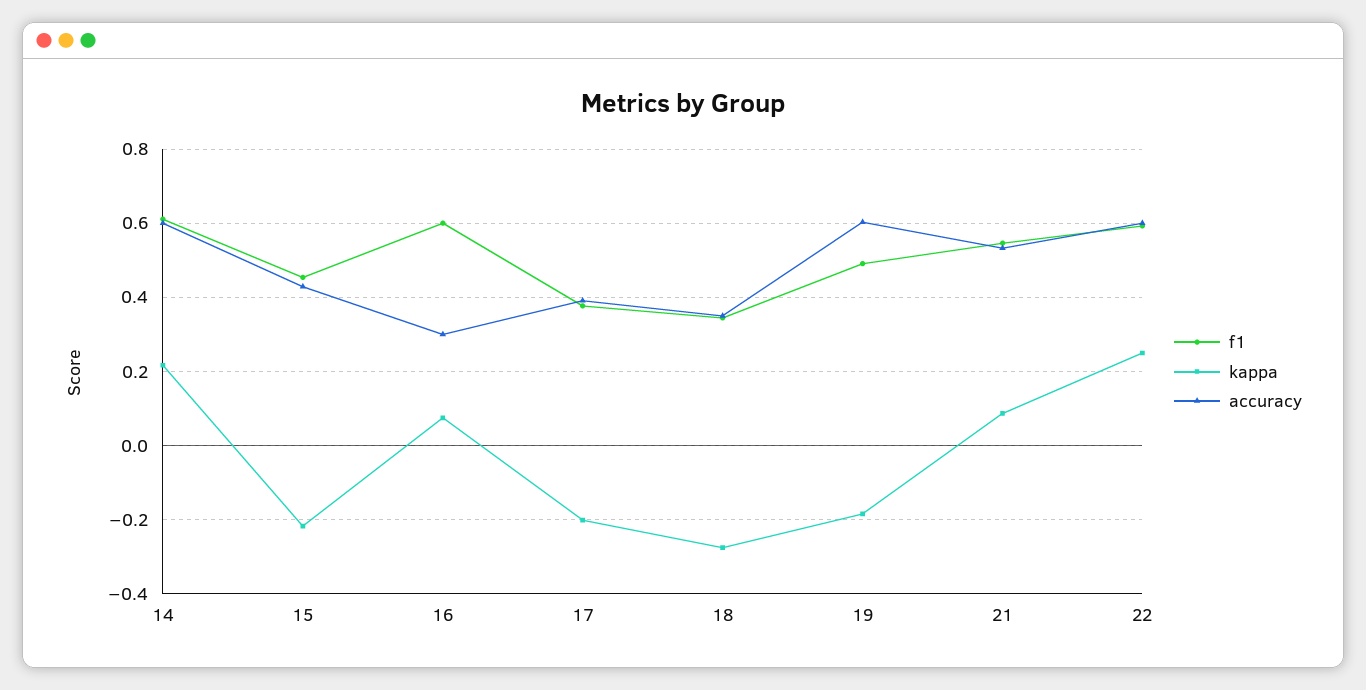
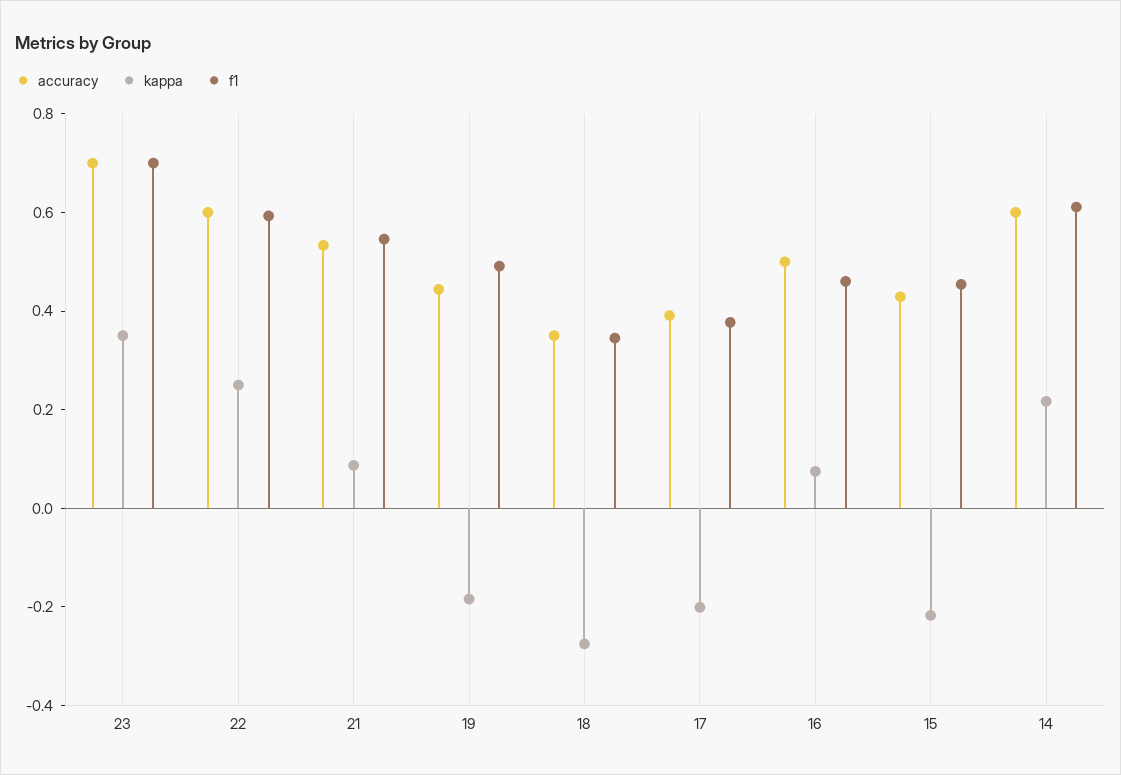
  {
    "f1": {
      "14": 0.62,
      "15": 0.46,
-     "16": 0.6,
+     "16": 0.45,
      "17": 0.38,
      "18": 0.34,
      "19": 0.5,
      "21": 0.54,
-     "22": 0.6
+     "22": 0.6,
+     "23": 0.7
    },
    "kappa": {
      "14": 0.22,
      "15": -0.22,
      "16": 0.08,
      "17": -0.2,
      "18": -0.28,
      "19": -0.18,
      "21": 0.08,
-     "22": 0.26
+     "22": 0.26,
+     "23": 0.35
    },
    "accuracy": {
      "14": 0.6,
      "15": 0.42,
-     "16": 0.3,
+     "16": 0.5,
      "17": 0.4,
      "18": 0.36,
-     "19": 0.6,
+     "19": 0.45,
      "21": 0.54,
-     "22": 0.6
+     "22": 0.6,
+     "23": 0.7
    }
  }

